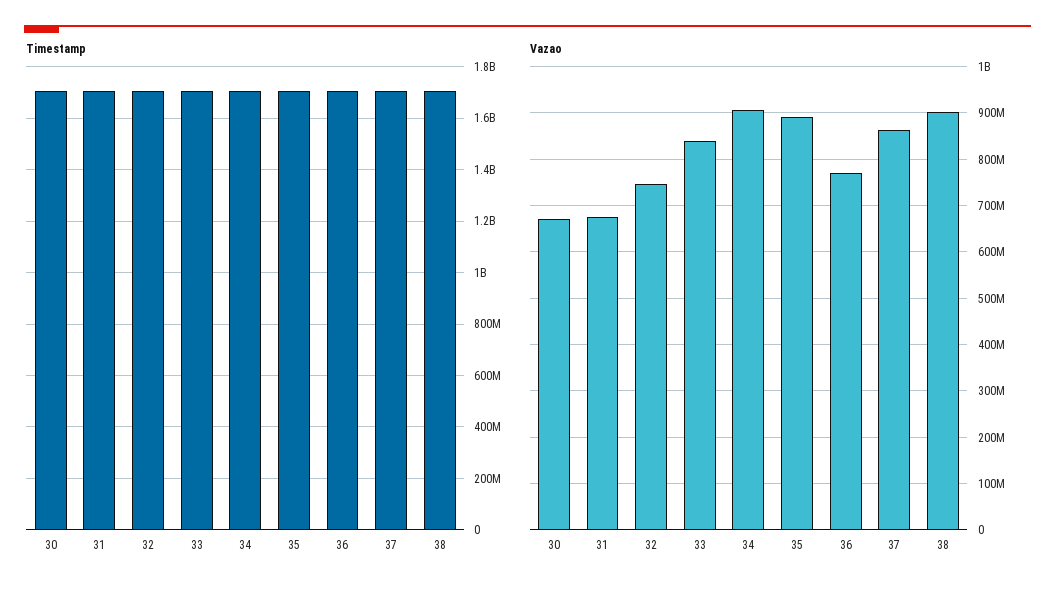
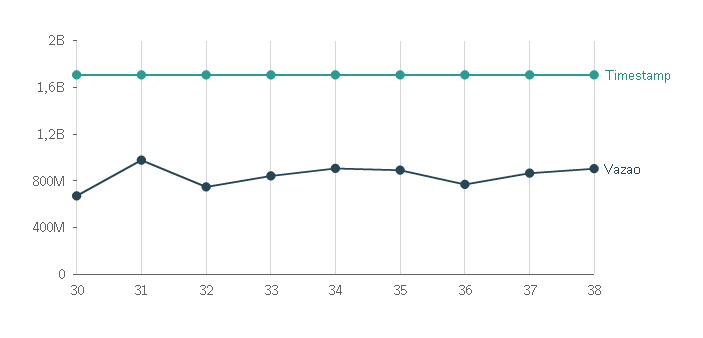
  {
    "Timestamp": {
      "30": 1700000000,
      "31": 1700000000,
      "32": 1700000000,
      "33": 1700000000,
      "34": 1700000000,
      "35": 1700000000,
      "36": 1700000000,
      "37": 1700000000,
      "38": 1700000000
    },
    "Vazao": {
      "30": 680000000,
-     "31": 680000000,
+     "31": 1000000000,
      "32": 740000000,
      "33": 840000000,
      "34": 900000000,
      "35": 900000000,
      "36": 760000000,
      "37": 860000000,
      "38": 900000000
    }
  }

